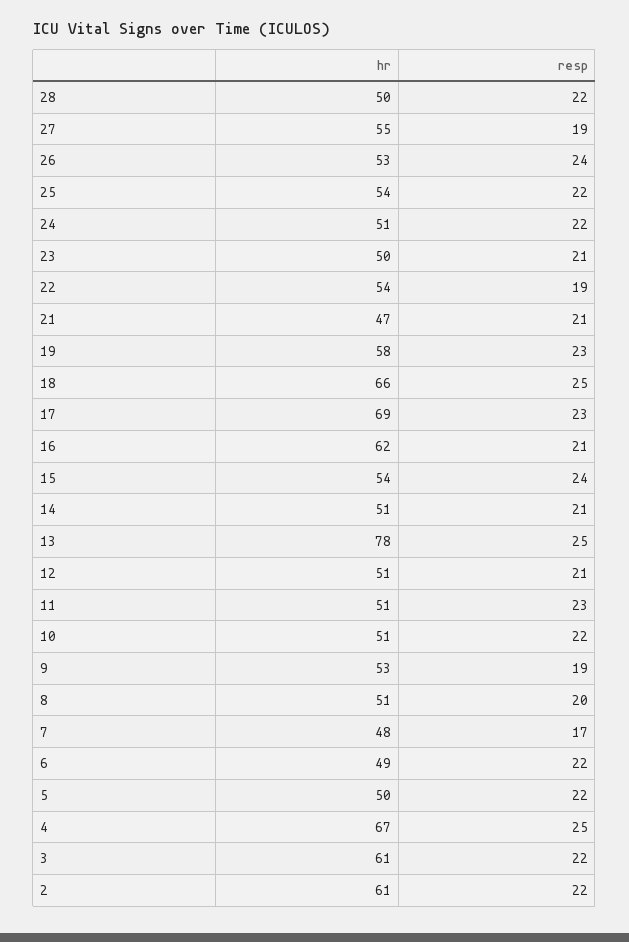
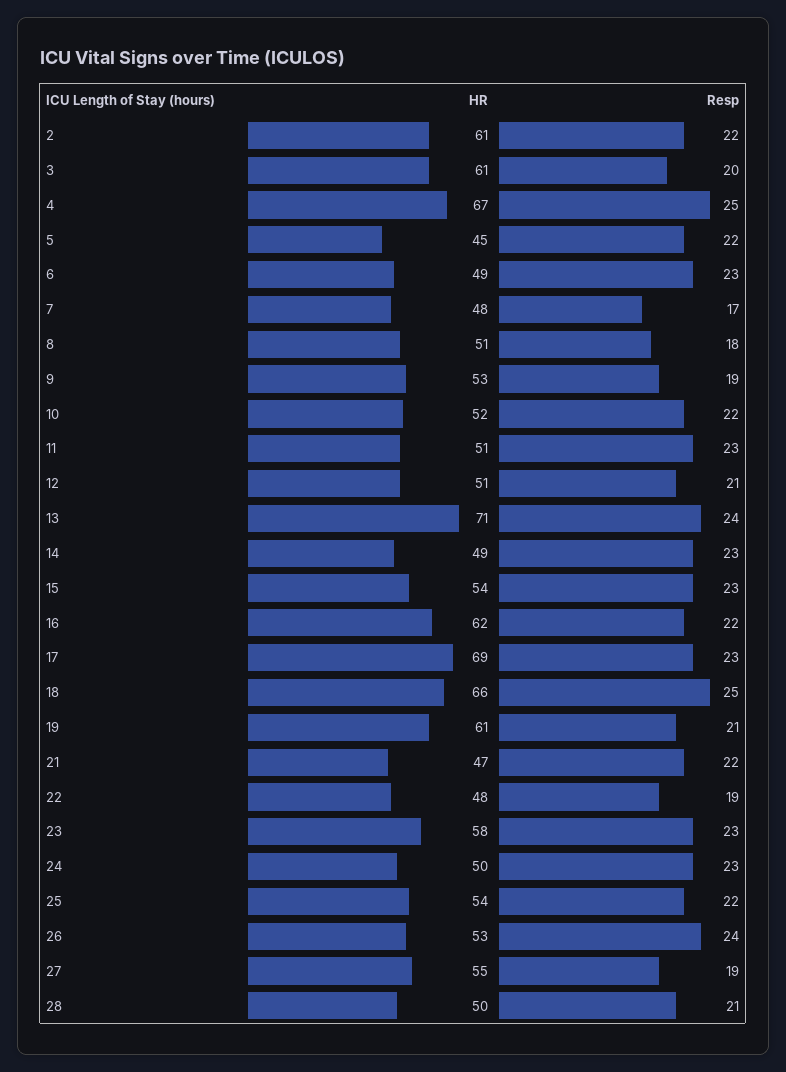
  {
    "hr": {
      "28": 50,
      "27": 55,
      "26": 53,
      "25": 54,
-     "24": 51,
+     "24": 50,
-     "23": 50,
+     "23": 58,
-     "22": 54,
+     "22": 48,
      "21": 47,
-     "19": 58,
+     "19": 61,
      "18": 66,
      "17": 69,
      "16": 62,
      "15": 54,
-     "14": 51,
+     "14": 49,
-     "13": 78,
+     "13": 71,
      "12": 51,
      "11": 51,
-     "10": 51,
+     "10": 52,
      "9": 53,
      "8": 51,
      "7": 48,
      "6": 49,
-     "5": 50,
+     "5": 45,
      "4": 67,
      "3": 61,
      "2": 61
    },
    "resp": {
-     "28": 22,
+     "28": 21,
      "27": 19,
      "26": 24,
      "25": 22,
-     "24": 22,
+     "24": 23,
-     "23": 21,
+     "23": 23,
      "22": 19,
-     "21": 21,
+     "21": 22,
-     "19": 23,
+     "19": 21,
      "18": 25,
      "17": 23,
-     "16": 21,
+     "16": 22,
-     "15": 24,
+     "15": 23,
-     "14": 21,
+     "14": 23,
-     "13": 25,
+     "13": 24,
      "12": 21,
      "11": 23,
      "10": 22,
      "9": 19,
-     "8": 20,
+     "8": 18,
      "7": 17,
-     "6": 22,
+     "6": 23,
      "5": 22,
      "4": 25,
-     "3": 22,
+     "3": 20,
      "2": 22
    }
  }

